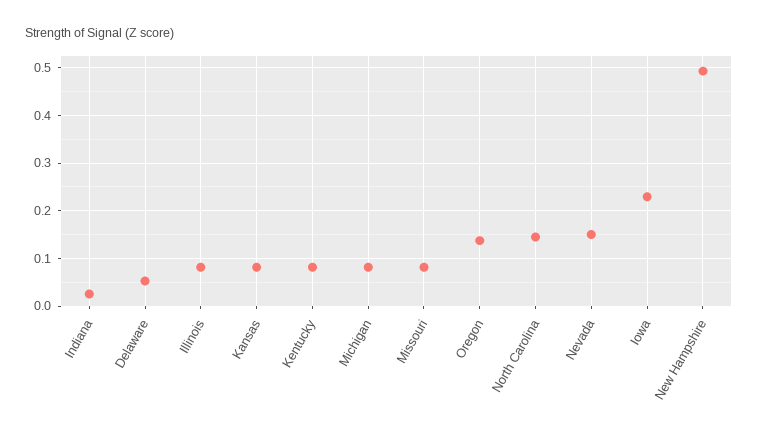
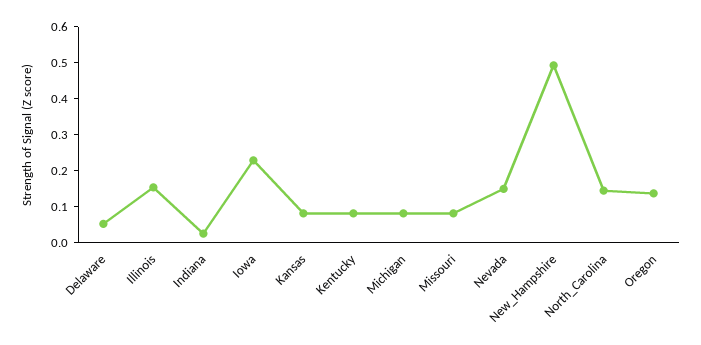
  {
    "Indiana": 0.02,
    "Delaware": 0.06,
-   "Illinois": 0.08,
+   "Illinois": 0.15,
    "Kansas": 0.08,
    "Kentucky": 0.08,
    "Michigan": 0.08,
    "Missouri": 0.08,
    "Oregon": 0.14,
    "North Carolina": 0.14,
    "Nevada": 0.14,
    "Iowa": 0.22,
    "New Hampshire": 0.5
  }

